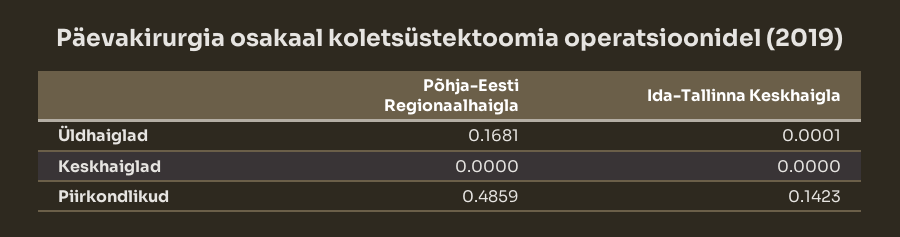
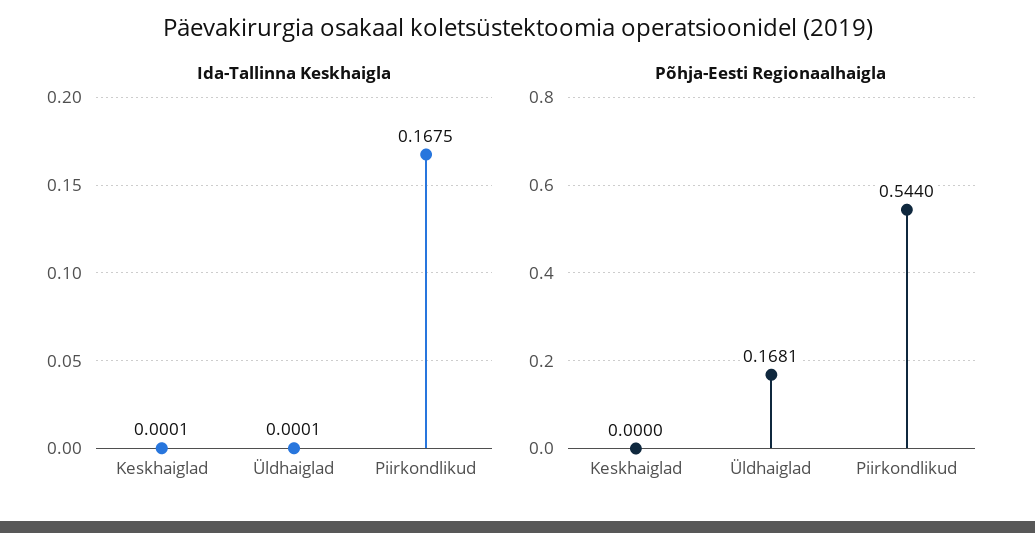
  {
    "Põhja-Eesti Regionaalhaigla": {
      "Üldhaiglad": 0.1681,
      "Keskhaiglad": 0,
-     "Piirkondlikud": 0.4859
+     "Piirkondlikud": 0.544
    },
    "Ida-Tallinna Keskhaigla": {
      "Üldhaiglad": 0.0001,
-     "Keskhaiglad": 0,
+     "Keskhaiglad": 0.0001,
-     "Piirkondlikud": 0.1423
+     "Piirkondlikud": 0.1675
    }
  }

